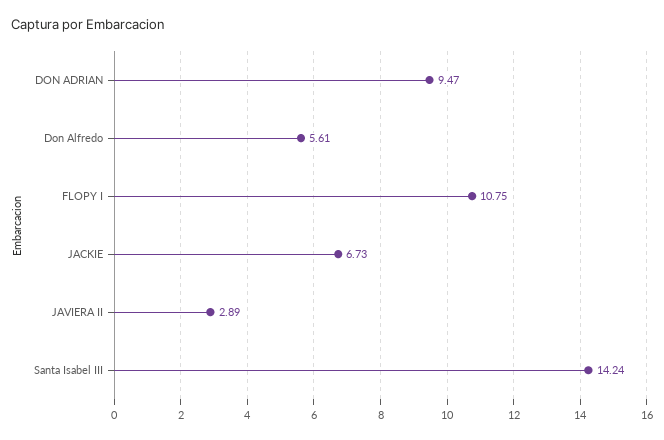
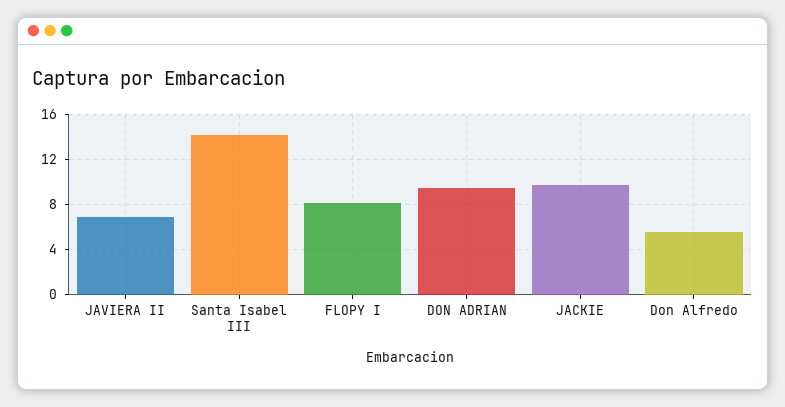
  {
    "DON ADRIAN": 9.47,
    "Don Alfredo": 5.61,
-   "FLOPY I": 10.75,
+   "FLOPY I": 8,
-   "JACKIE": 6.73,
+   "JACKIE": 10,
-   "JAVIERA II": 2.89,
+   "JAVIERA II": 7,
    "Santa Isabel III": 14.24
  }

